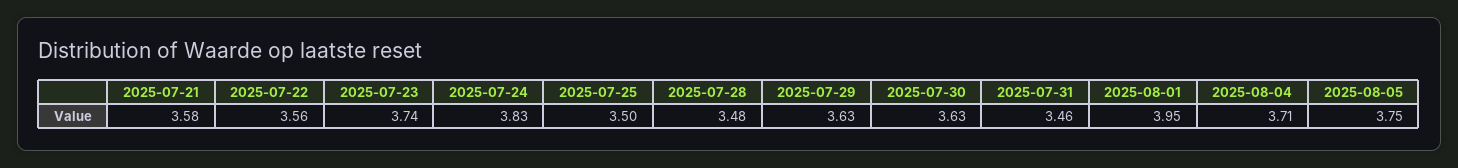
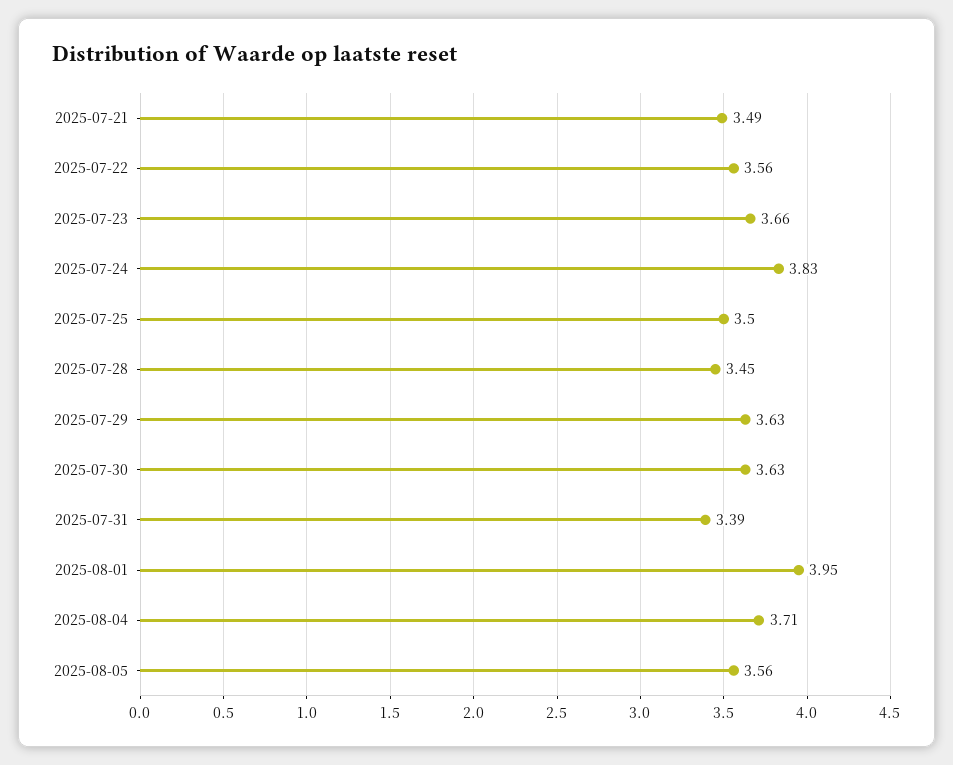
  {
-   "2025-07-21": 3.58,
+   "2025-07-21": 3.49,
    "2025-07-22": 3.56,
-   "2025-07-23": 3.74,
+   "2025-07-23": 3.66,
    "2025-07-24": 3.83,
    "2025-07-25": 3.5,
-   "2025-07-28": 3.48,
+   "2025-07-28": 3.45,
    "2025-07-29": 3.63,
    "2025-07-30": 3.63,
-   "2025-07-31": 3.46,
+   "2025-07-31": 3.39,
    "2025-08-01": 3.95,
    "2025-08-04": 3.71,
-   "2025-08-05": 3.75
+   "2025-08-05": 3.56
  }

